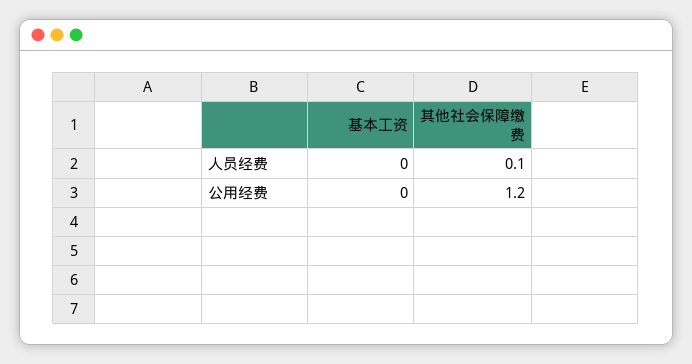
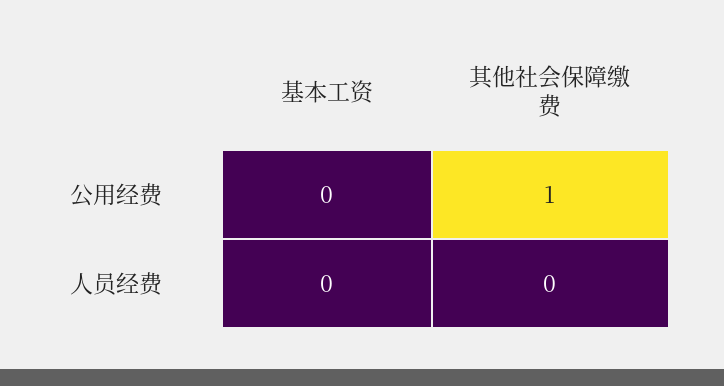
  {
    "基本工资": {
      "人员经费": 0,
      "公用经费": 0
    },
    "其他社会保障缴费": {
-     "人员经费": 0.1,
+     "人员经费": 0,
-     "公用经费": 1.2
+     "公用经费": 1
    }
  }

